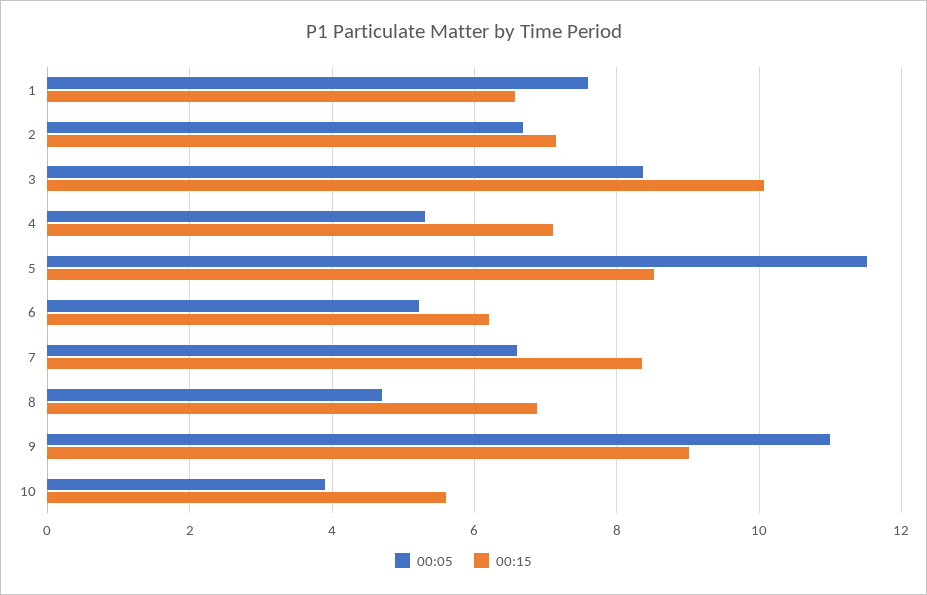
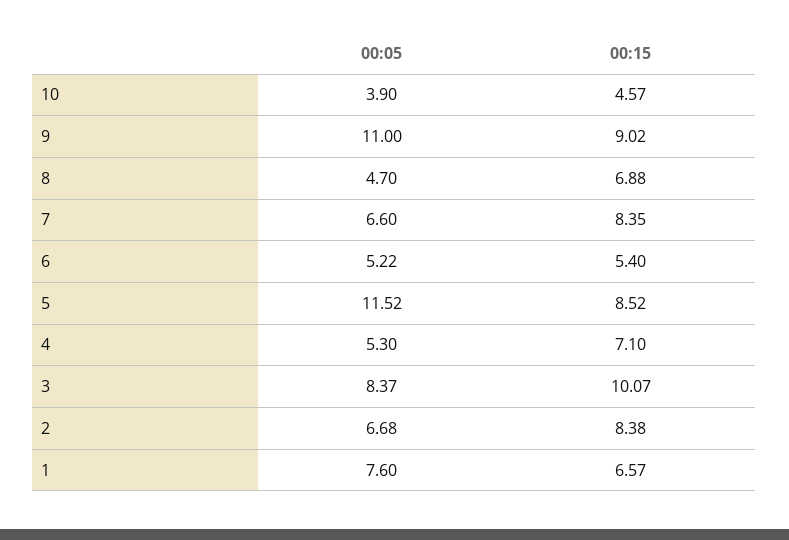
  {
    "00:05": {
      "1": 7.6,
      "2": 6.68,
      "3": 8.37,
      "4": 5.3,
      "5": 11.52,
      "6": 5.22,
      "7": 6.6,
      "8": 4.7,
      "9": 11,
      "10": 3.9
    },
    "00:15": {
      "1": 6.57,
-     "2": 7.2,
+     "2": 8.38,
      "3": 10.07,
      "4": 7.1,
      "5": 8.52,
-     "6": 6.2,
+     "6": 5.4,
      "7": 8.35,
      "8": 6.88,
      "9": 9.02,
-     "10": 5.6
+     "10": 4.57
    }
  }

